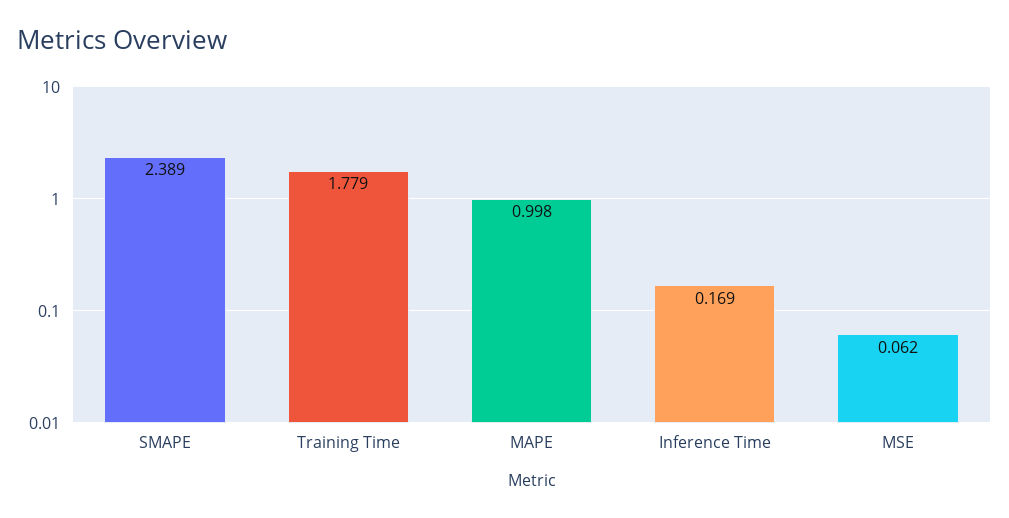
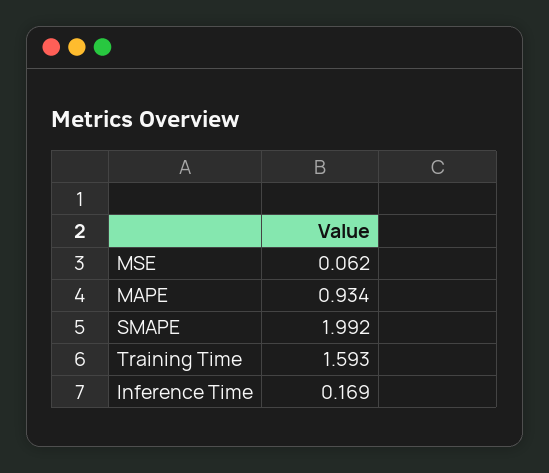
  {
-   "SMAPE": 2.389,
+   "SMAPE": 1.992,
-   "Training Time": 1.779,
+   "Training Time": 1.593,
-   "MAPE": 0.998,
+   "MAPE": 0.934,
    "Inference Time": 0.169,
    "MSE": 0.062
  }

